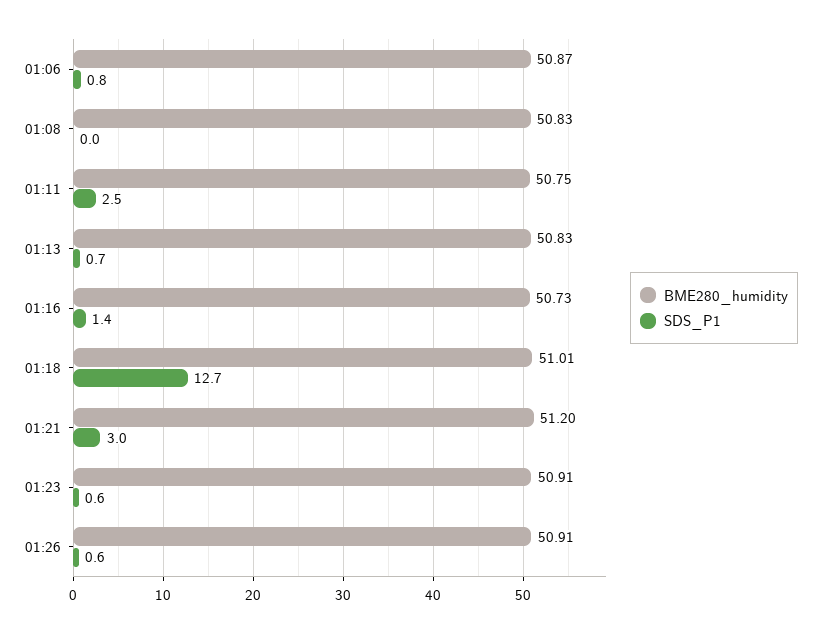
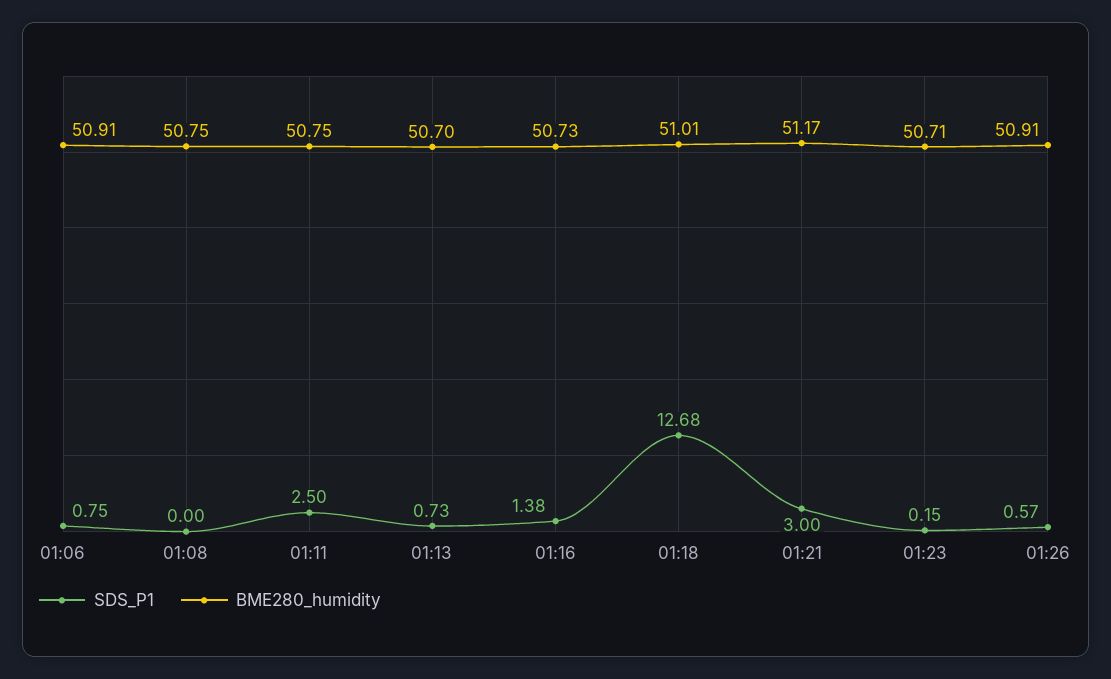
  {
    "BME280_humidity": {
-     "01:06": 50.87,
+     "01:06": 50.91,
-     "01:08": 50.83,
+     "01:08": 50.75,
      "01:11": 50.75,
-     "01:13": 50.83,
+     "01:13": 50.7,
      "01:16": 50.73,
      "01:18": 51.01,
-     "01:21": 51.2,
+     "01:21": 51.17,
-     "01:23": 50.91,
+     "01:23": 50.71,
      "01:26": 50.91
    },
    "SDS_P1": {
      "01:06": 0.75,
      "01:08": 0,
      "01:11": 2.5,
      "01:13": 0.73,
      "01:16": 1.38,
      "01:18": 12.68,
      "01:21": 3,
-     "01:23": 0.6,
+     "01:23": 0.15,
      "01:26": 0.57
    }
  }

